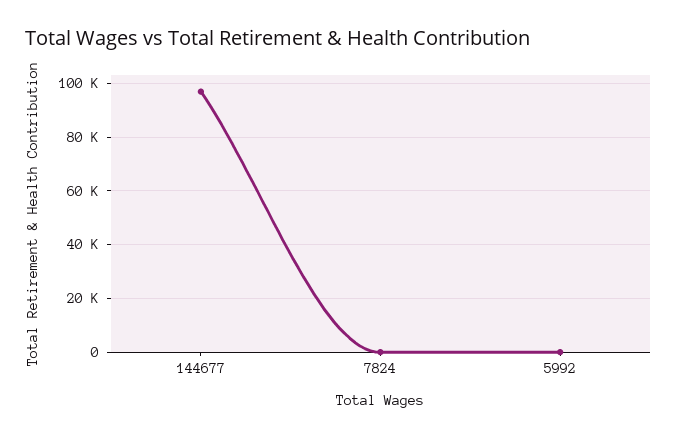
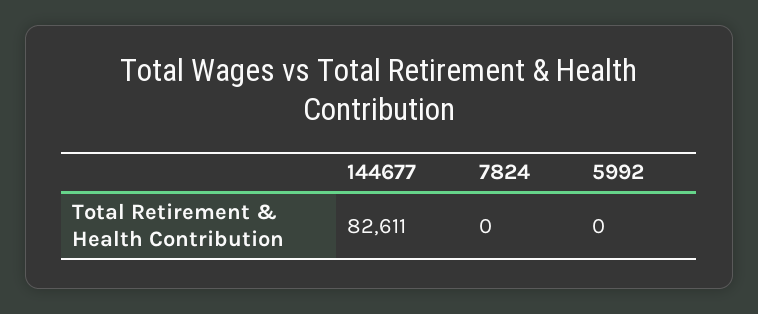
  {
-   "144677": 97500,
+   "144677": 82611,
    "7824": 0,
    "5992": 0
  }

